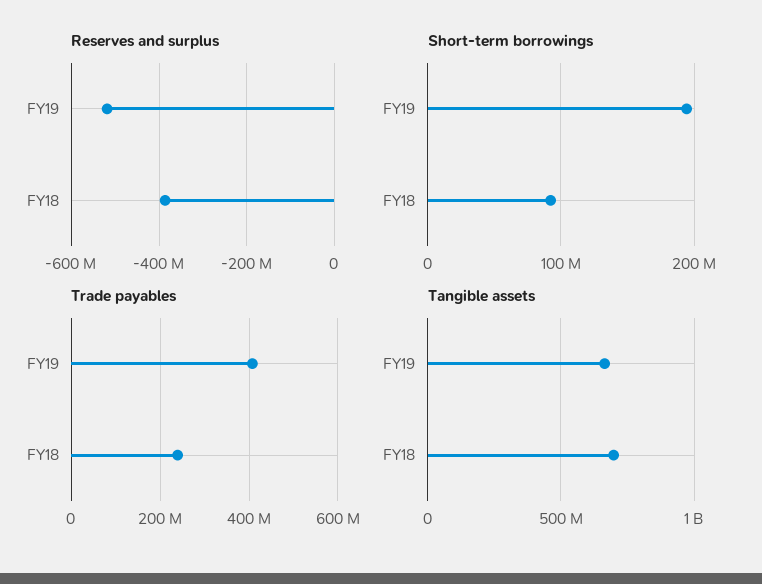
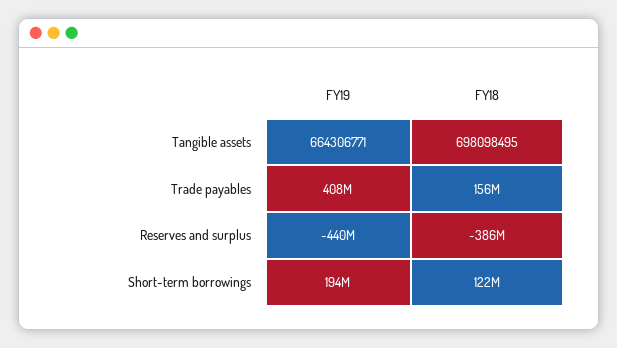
  {
    "Reserves and surplus": {
-     "FY19": -520000000,
+     "FY19": -440000000,
      "FY18": -386000000
    },
    "Short-term borrowings": {
      "FY19": 194000000,
-     "FY18": 90000000
+     "FY18": 122000000
    },
    "Trade payables": {
      "FY19": 408000000,
-     "FY18": 240000000
+     "FY18": 156000000
    },
    "Tangible assets": {
      "FY19": 664306771,
      "FY18": 698098495
    }
  }

